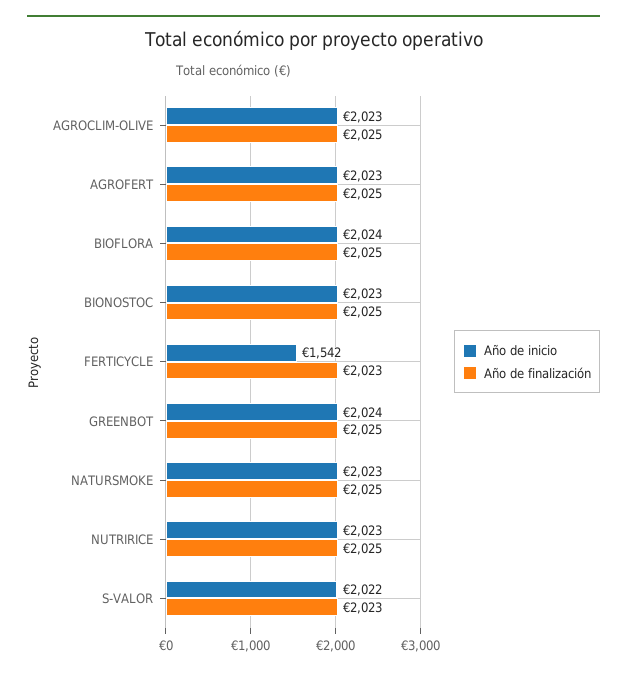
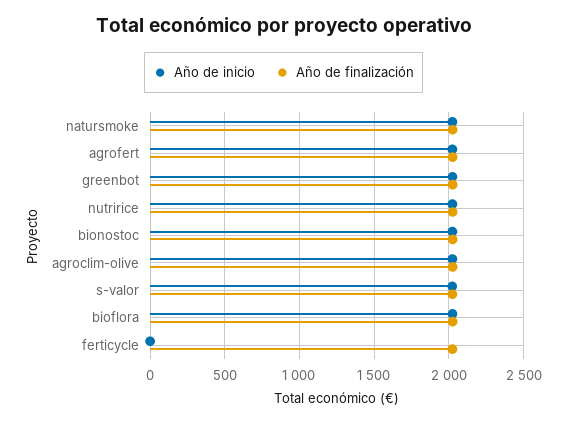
  {
    "Año de inicio": {
      "AGROCLIM-OLIVE": 2023,
      "AGROFERT": 2023,
      "BIOFLORA": 2024,
      "BIONOSTOC": 2023,
-     "FERTICYCLE": 1542,
+     "FERTICYCLE": 0,
      "GREENBOT": 2024,
      "NATURSMOKE": 2023,
      "NUTRIRICE": 2023,
      "S-VALOR": 2022
    },
    "Año de finalización": {
      "AGROCLIM-OLIVE": 2025,
      "AGROFERT": 2025,
      "BIOFLORA": 2025,
      "BIONOSTOC": 2025,
      "FERTICYCLE": 2023,
      "GREENBOT": 2025,
      "NATURSMOKE": 2025,
      "NUTRIRICE": 2025,
      "S-VALOR": 2023
    }
  }

